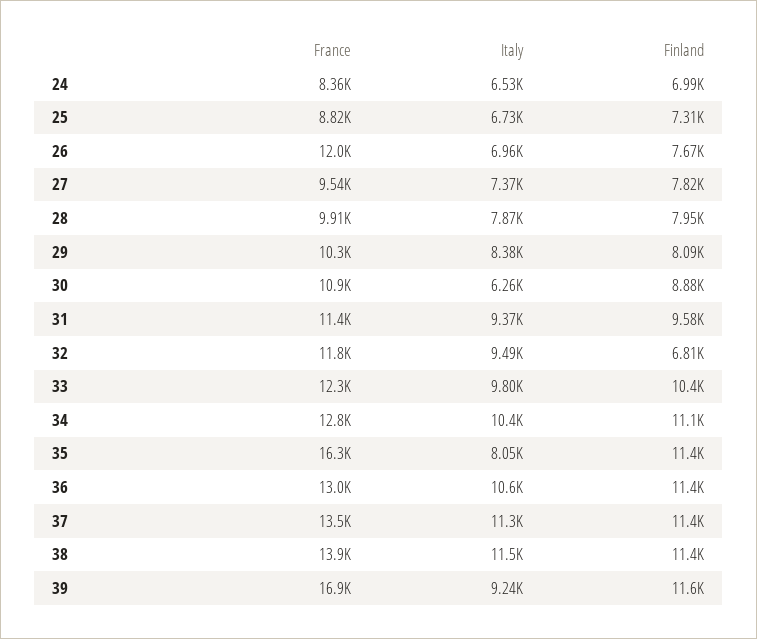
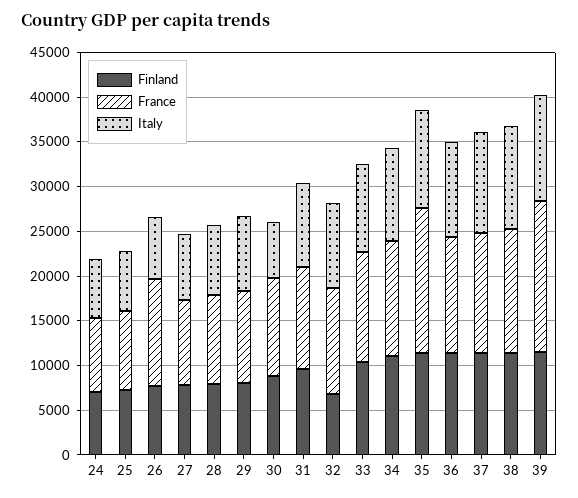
  {
    "France": {
      "24": 8360,
      "25": 8820,
      "26": 12000,
      "27": 9540,
      "28": 9910,
      "29": 10300,
      "30": 10900,
      "31": 11400,
      "32": 11800,
      "33": 12300,
      "34": 12800,
      "35": 16300,
      "36": 13000,
      "37": 13500,
      "38": 13900,
      "39": 16900
    },
    "Italy": {
      "24": 6530,
      "25": 6730,
      "26": 6960,
      "27": 7370,
      "28": 7870,
      "29": 8380,
      "30": 6260,
      "31": 9370,
      "32": 9490,
      "33": 9800,
      "34": 10400,
-     "35": 8050,
+     "35": 11000,
      "36": 10600,
      "37": 11300,
      "38": 11500,
-     "39": 9240
+     "39": 12000
    },
    "Finland": {
      "24": 6990,
      "25": 7310,
      "26": 7670,
      "27": 7820,
      "28": 7950,
      "29": 8090,
      "30": 8880,
      "31": 9580,
      "32": 6810,
      "33": 10400,
      "34": 11100,
      "35": 11400,
      "36": 11400,
      "37": 11400,
      "38": 11400,
      "39": 11600
    }
  }

